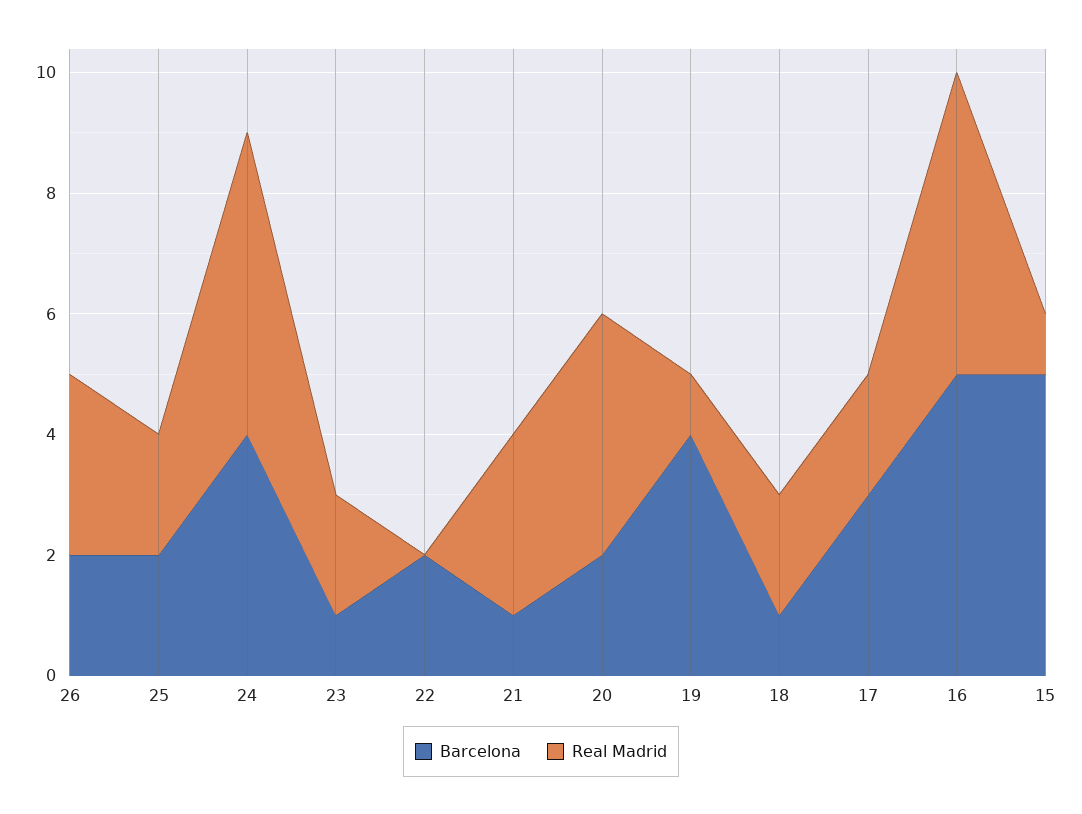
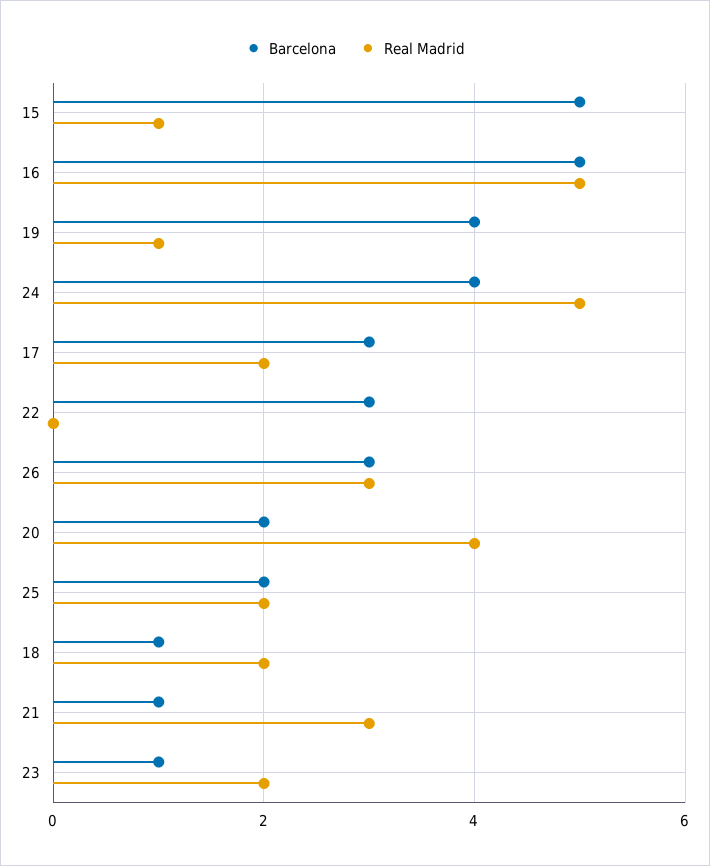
  {
    "Barcelona": {
-     "26": 2,
+     "26": 3,
      "25": 2,
      "24": 4,
      "23": 1,
-     "22": 2,
+     "22": 3,
      "21": 1,
      "20": 2,
      "19": 4,
      "18": 1,
      "17": 3,
      "16": 5,
      "15": 5
    },
    "Real Madrid": {
      "26": 3,
      "25": 2,
      "24": 5,
      "23": 2,
      "22": 0,
      "21": 3,
      "20": 4,
      "19": 1,
      "18": 2,
      "17": 2,
      "16": 5,
      "15": 1
    }
  }

